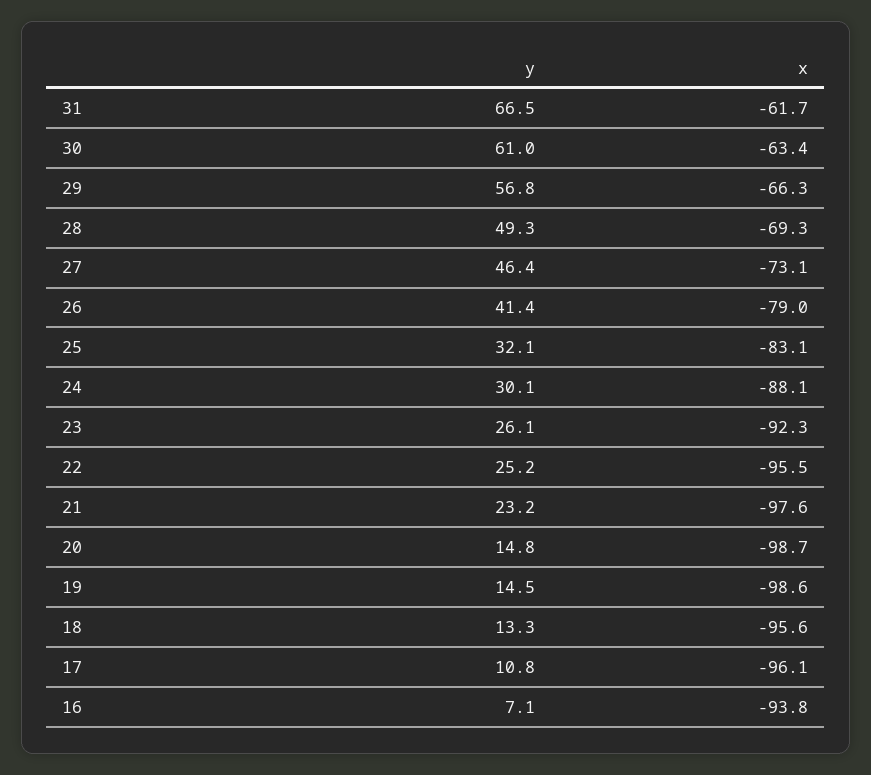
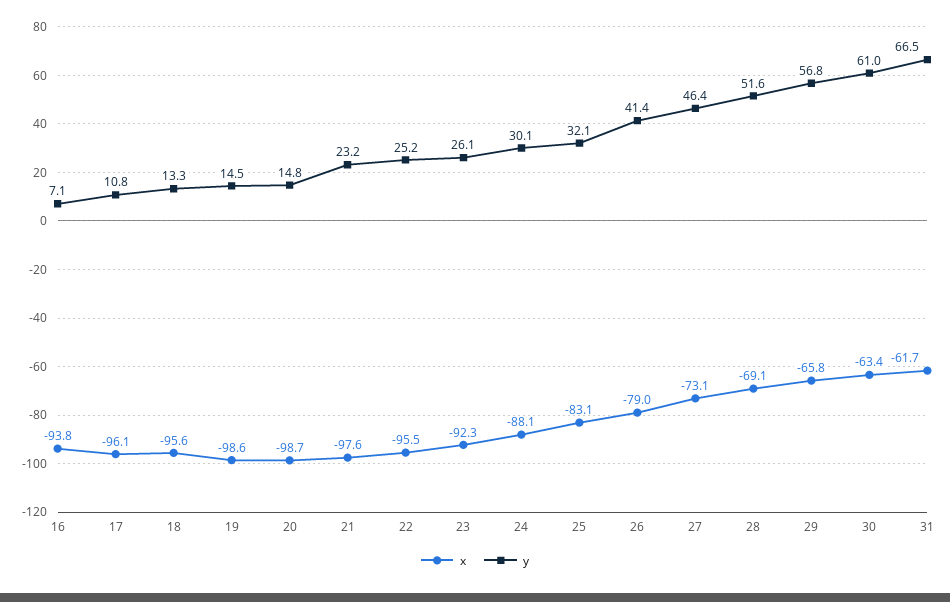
  {
    "y": {
      "31": 66.5,
      "30": 61,
      "29": 56.8,
-     "28": 49.3,
+     "28": 51.6,
      "27": 46.4,
      "26": 41.4,
      "25": 32.1,
      "24": 30.1,
      "23": 26.1,
      "22": 25.2,
      "21": 23.2,
      "20": 14.8,
      "19": 14.5,
      "18": 13.3,
      "17": 10.8,
      "16": 7.1
    },
    "x": {
      "31": -61.7,
      "30": -63.4,
-     "29": -66.3,
+     "29": -65.8,
-     "28": -69.3,
+     "28": -69.1,
      "27": -73.1,
      "26": -79,
      "25": -83.1,
      "24": -88.1,
      "23": -92.3,
      "22": -95.5,
      "21": -97.6,
      "20": -98.7,
      "19": -98.6,
      "18": -95.6,
      "17": -96.1,
      "16": -93.8
    }
  }

